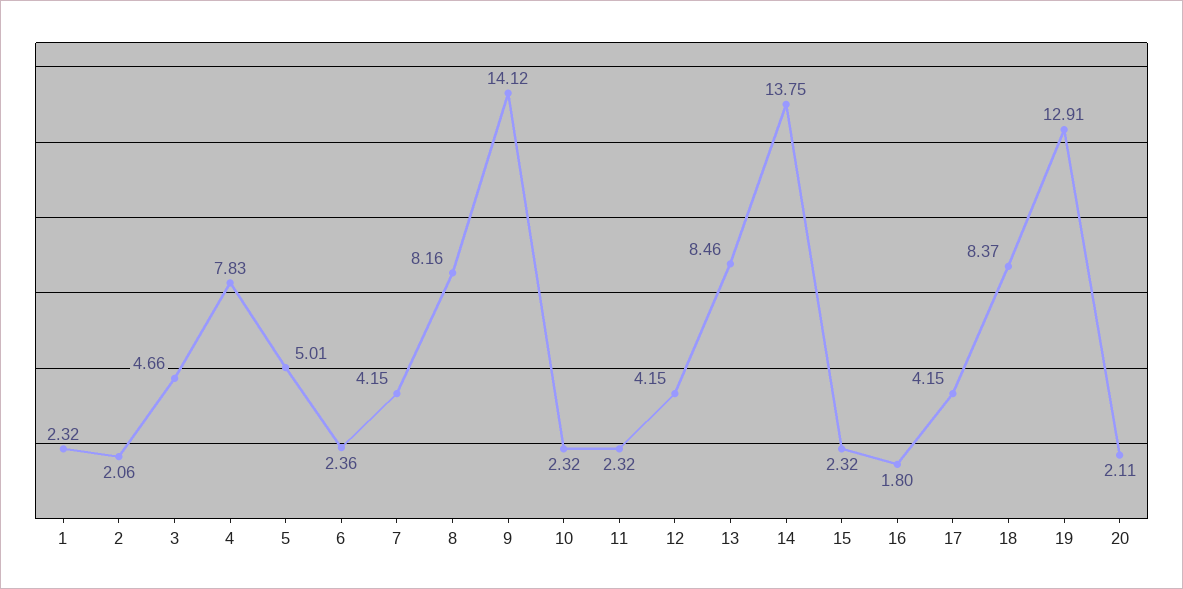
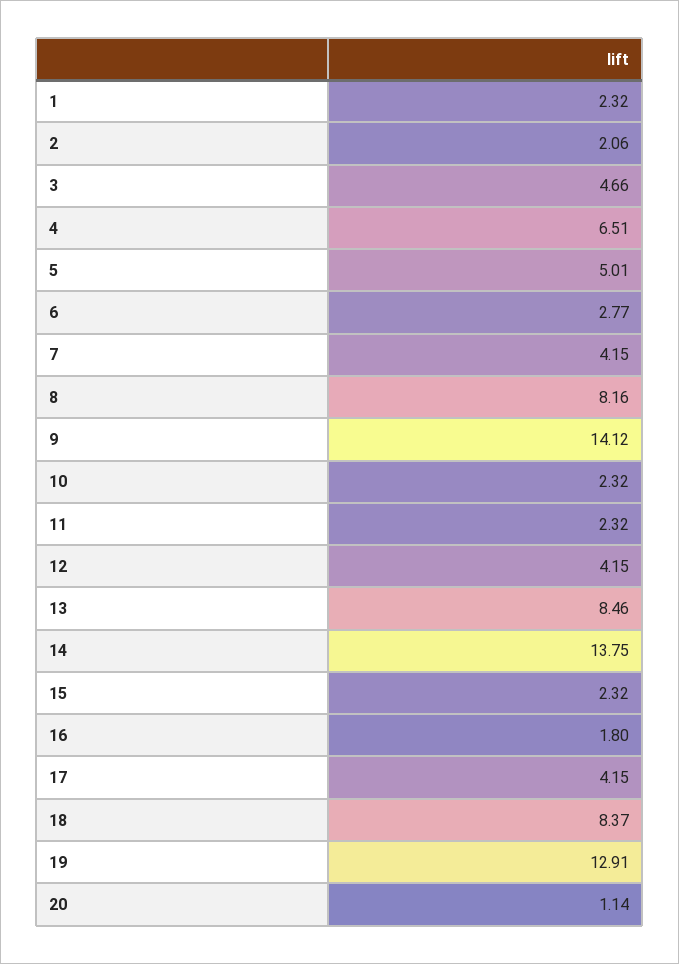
  {
    "1": 2.32,
    "2": 2.06,
    "3": 4.66,
-   "4": 7.83,
+   "4": 6.51,
    "5": 5.01,
-   "6": 2.36,
+   "6": 2.77,
    "7": 4.15,
    "8": 8.16,
    "9": 14.12,
    "10": 2.32,
    "11": 2.32,
    "12": 4.15,
    "13": 8.46,
    "14": 13.75,
    "15": 2.32,
    "16": 1.8,
    "17": 4.15,
    "18": 8.37,
    "19": 12.91,
-   "20": 2.11
+   "20": 1.14
  }

